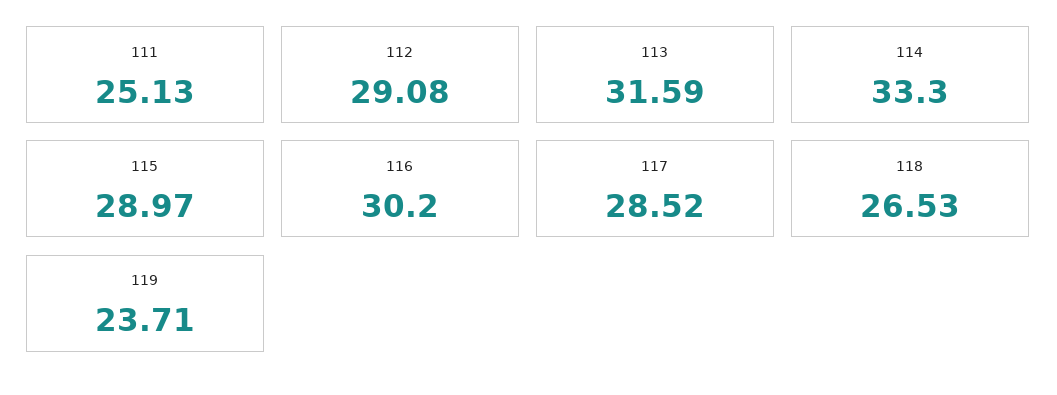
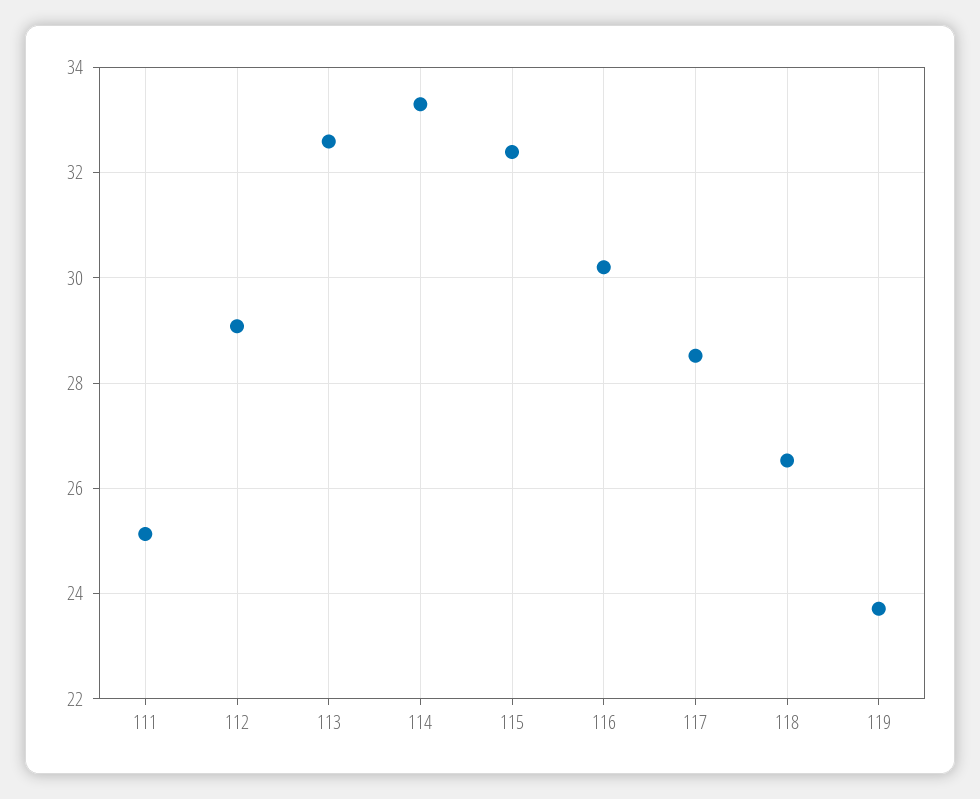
  {
    "111": 25.13,
    "112": 29.08,
-   "113": 31.59,
+   "113": 32.6,
    "114": 33.3,
-   "115": 28.97,
+   "115": 32.4,
    "116": 30.2,
    "117": 28.52,
    "118": 26.53,
    "119": 23.71
  }

